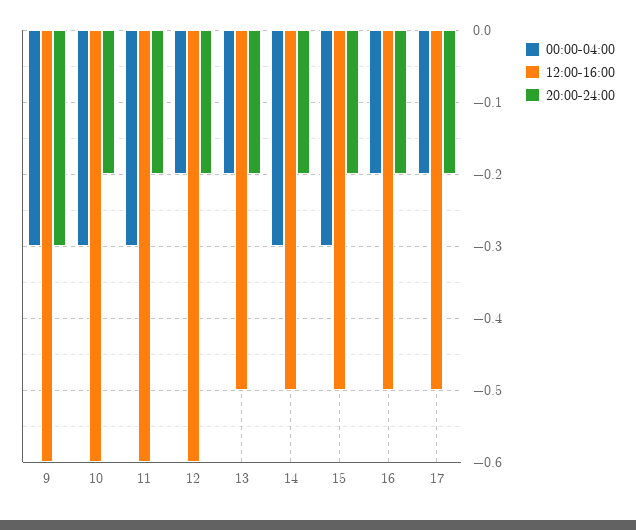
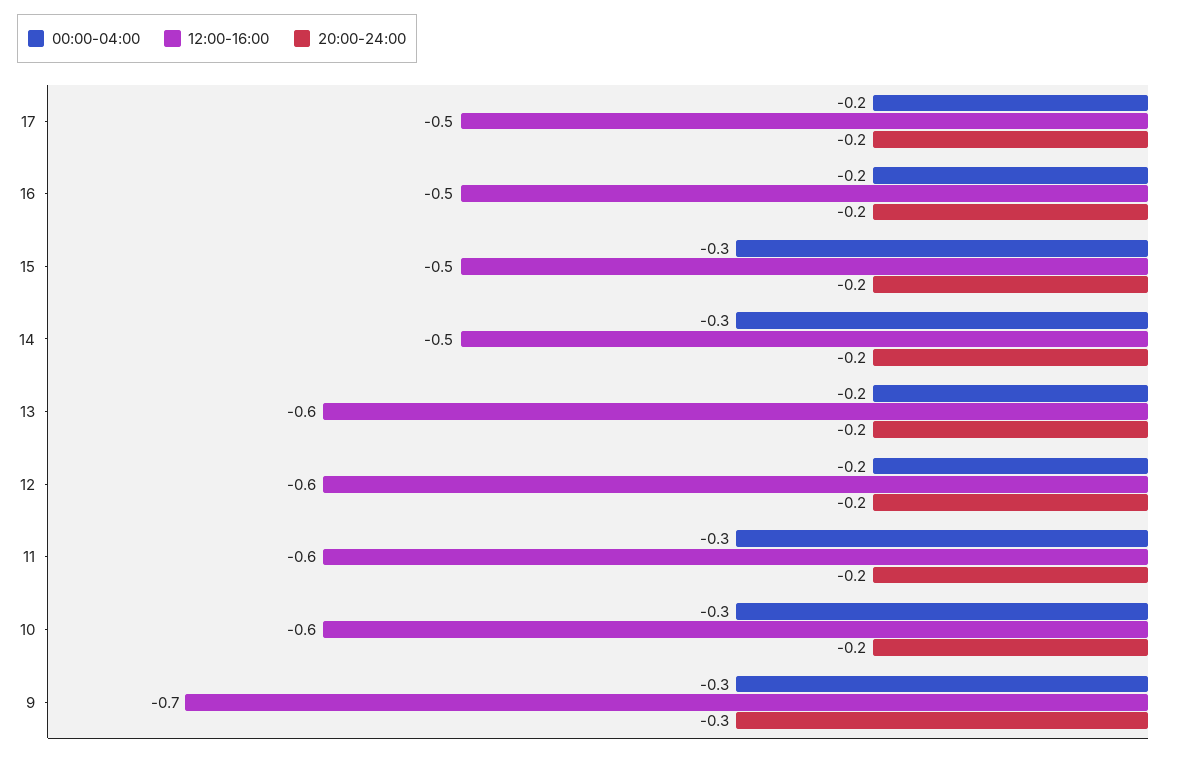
  {
    "00:00-04:00": {
      "9": -0.3,
      "10": -0.3,
      "11": -0.3,
      "12": -0.2,
      "13": -0.2,
      "14": -0.3,
      "15": -0.3,
      "16": -0.2,
      "17": -0.2
    },
    "12:00-16:00": {
-     "9": -0.6,
+     "9": -0.7,
      "10": -0.6,
      "11": -0.6,
      "12": -0.6,
-     "13": -0.5,
+     "13": -0.6,
      "14": -0.5,
      "15": -0.5,
      "16": -0.5,
      "17": -0.5
    },
    "20:00-24:00": {
      "9": -0.3,
      "10": -0.2,
      "11": -0.2,
      "12": -0.2,
      "13": -0.2,
      "14": -0.2,
      "15": -0.2,
      "16": -0.2,
      "17": -0.2
    }
  }

